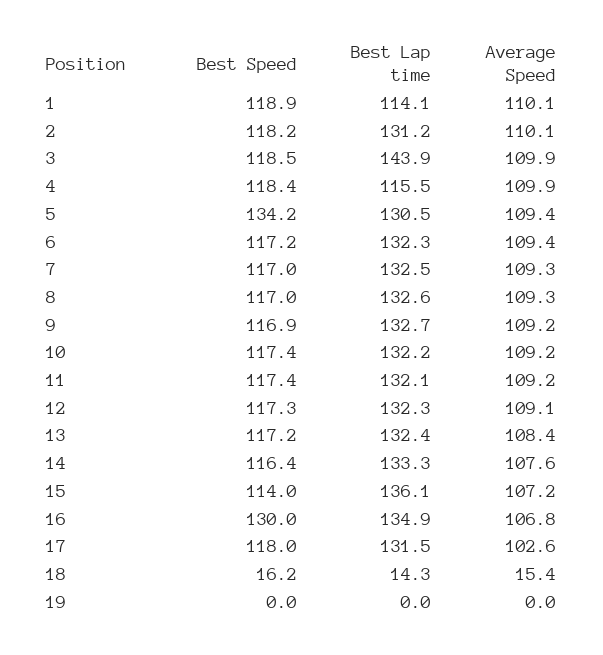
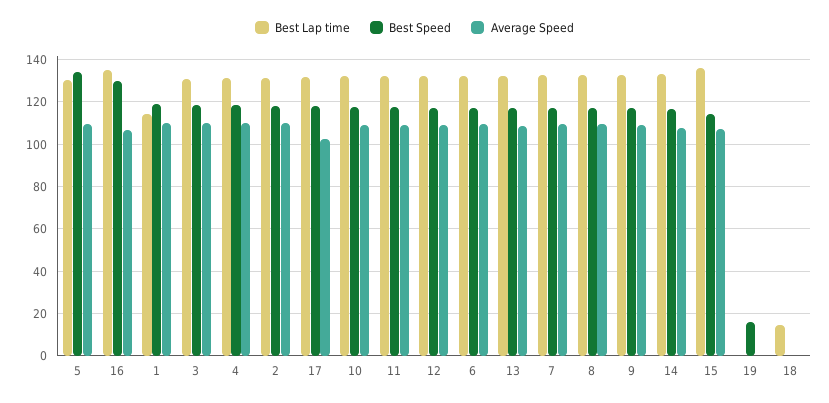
  {
    "Best Speed": {
      "1": 118.9,
      "2": 118.2,
      "3": 118.5,
      "4": 118.4,
      "5": 134.2,
      "6": 117.2,
      "7": 117,
      "8": 117,
      "9": 116.9,
      "10": 117.4,
      "11": 117.4,
      "12": 117.3,
      "13": 117.2,
      "14": 116.4,
      "15": 114,
      "16": 130,
      "17": 118,
-     "18": 16.2,
+     "18": 0,
-     "19": 0
+     "19": 15
    },
    "Best Lap time": {
      "1": 114.1,
      "2": 131.2,
-     "3": 143.9,
+     "3": 130,
-     "4": 115.5,
+     "4": 130,
      "5": 130.5,
      "6": 132.3,
      "7": 132.5,
      "8": 132.6,
      "9": 132.7,
      "10": 132.2,
      "11": 132.1,
      "12": 132.3,
      "13": 132.4,
      "14": 133.3,
      "15": 136.1,
      "16": 134.9,
      "17": 131.5,
      "18": 14.3,
      "19": 0
    },
    "Average Speed": {
      "1": 110.1,
      "2": 110.1,
      "3": 109.9,
      "4": 109.9,
      "5": 109.4,
      "6": 109.4,
      "7": 109.3,
      "8": 109.3,
      "9": 109.2,
      "10": 109.2,
      "11": 109.2,
      "12": 109.1,
      "13": 108.4,
      "14": 107.6,
      "15": 107.2,
      "16": 106.8,
      "17": 102.6,
-     "18": 15.4,
+     "18": 0,
      "19": 0
    }
  }

